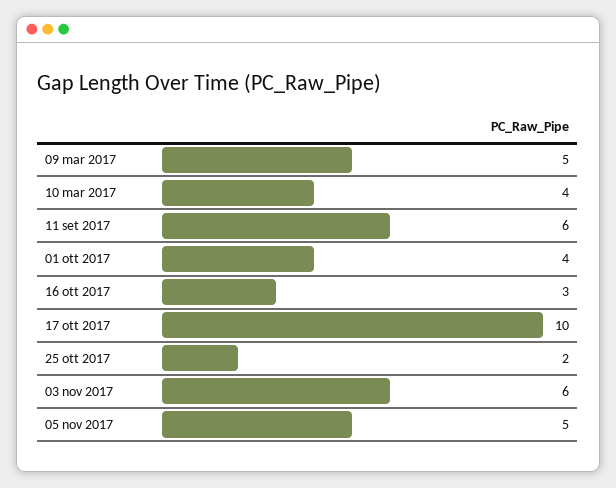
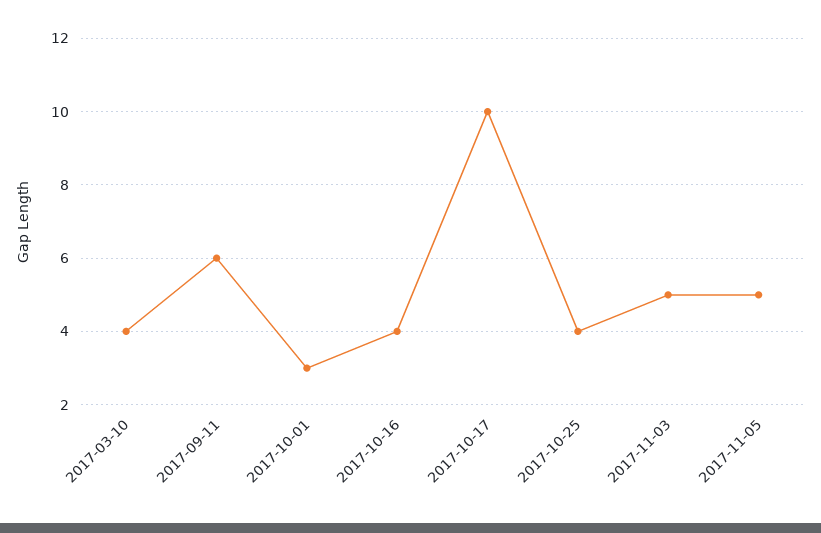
  {
-   "09 mar 2017": 5,
    "10 mar 2017": 4,
    "11 set 2017": 6,
-   "01 ott 2017": 4,
+   "01 ott 2017": 3,
-   "16 ott 2017": 3,
+   "16 ott 2017": 4,
    "17 ott 2017": 10,
-   "25 ott 2017": 2,
+   "25 ott 2017": 4,
-   "03 nov 2017": 6,
+   "03 nov 2017": 5,
    "05 nov 2017": 5
  }

